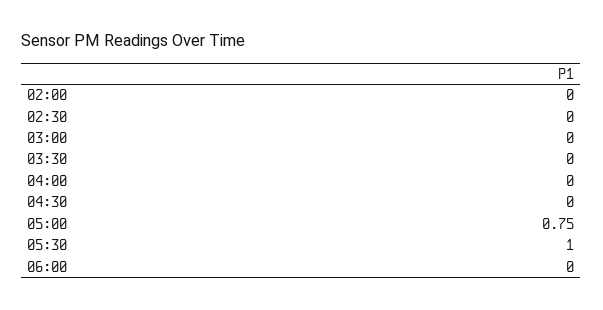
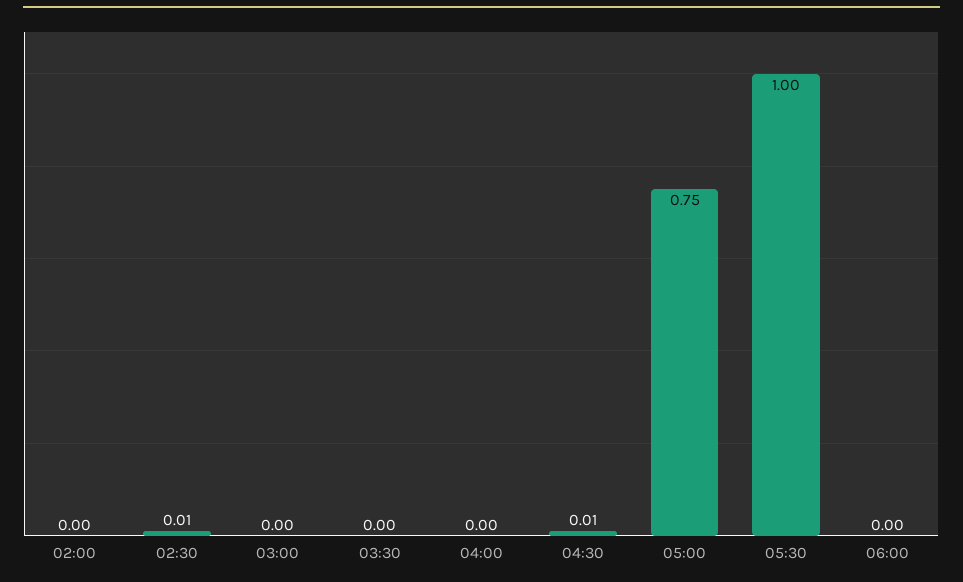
  {
    "02:00": 0,
-   "02:30": 0,
+   "02:30": 0.01,
    "03:00": 0,
    "03:30": 0,
    "04:00": 0,
-   "04:30": 0,
+   "04:30": 0.01,
    "05:00": 0.75,
    "05:30": 1,
    "06:00": 0
  }

